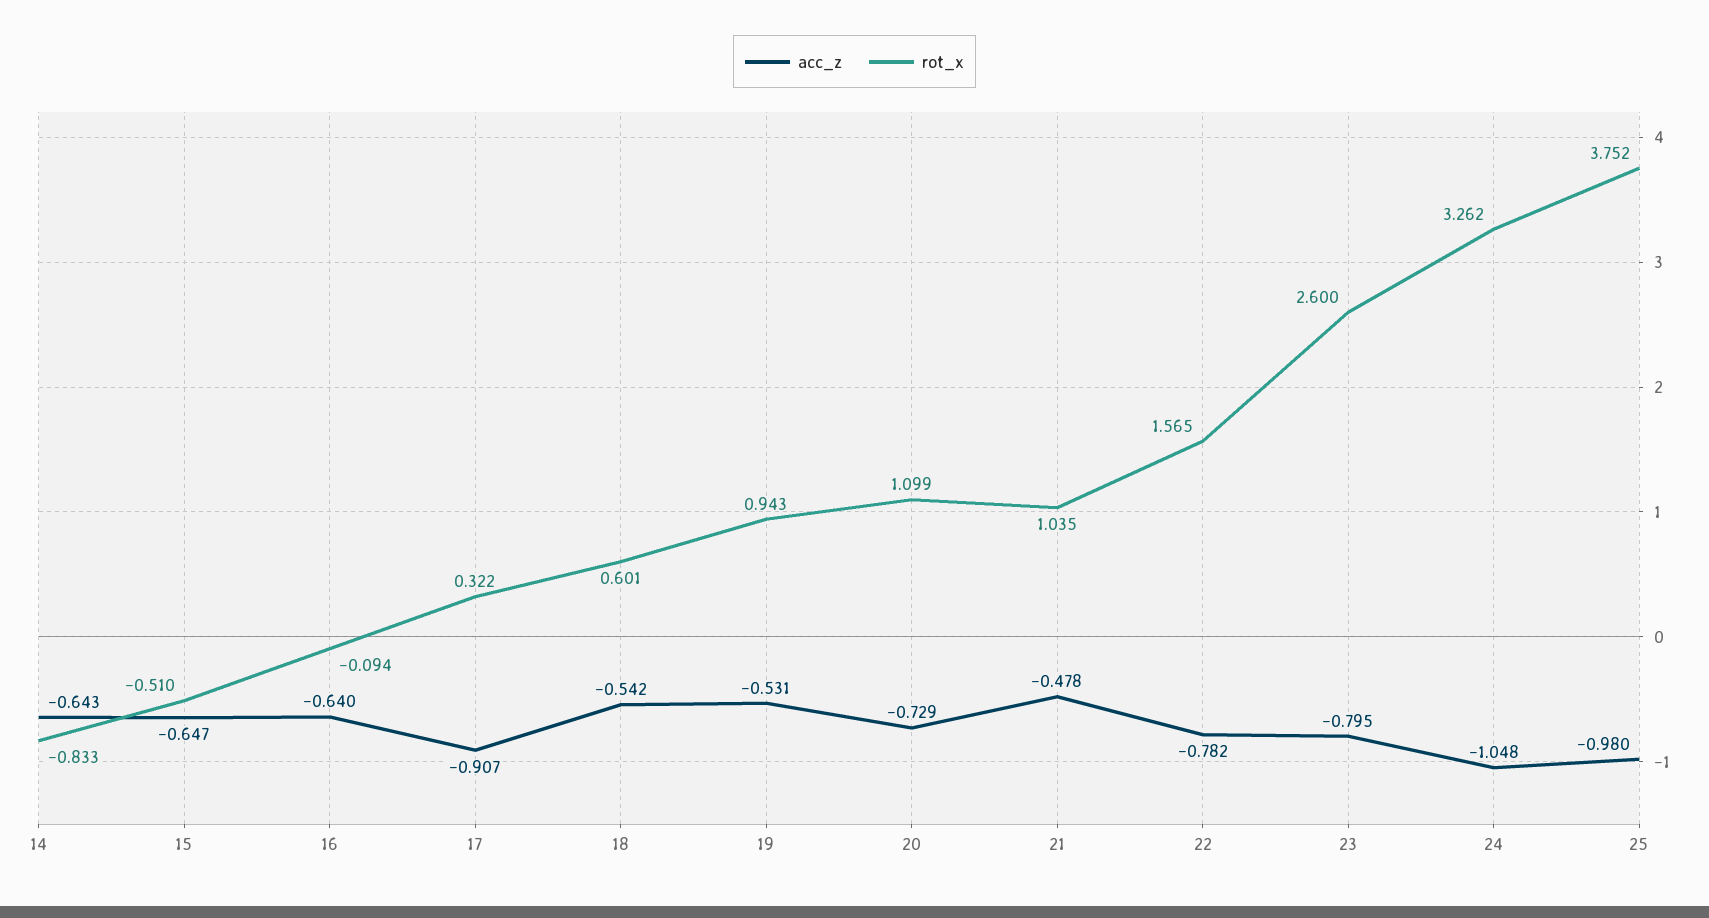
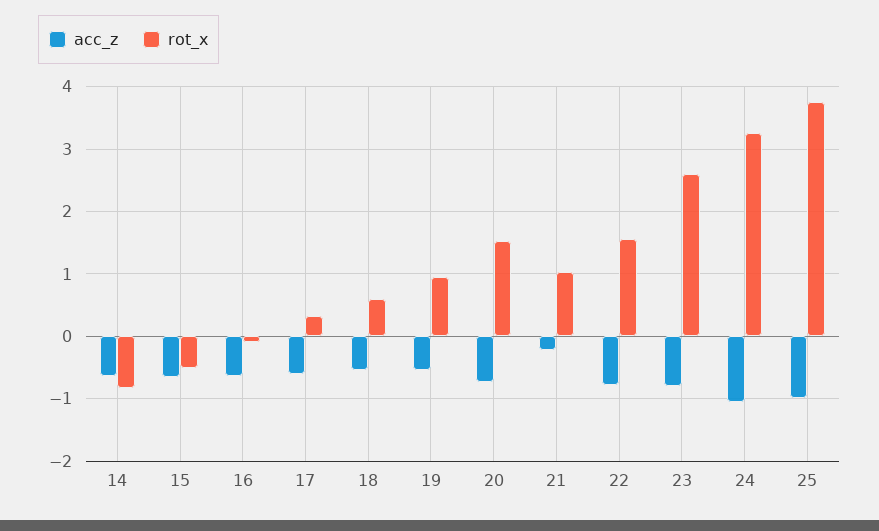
  {
    "acc_z": {
      "14": -0.643,
      "15": -0.647,
      "16": -0.64,
-     "17": -0.907,
+     "17": -0.6,
      "18": -0.542,
      "19": -0.531,
      "20": -0.729,
-     "21": -0.478,
+     "21": -0.2,
      "22": -0.782,
      "23": -0.795,
      "24": -1.048,
      "25": -0.98
    },
    "rot_x": {
      "14": -0.833,
      "15": -0.51,
      "16": -0.094,
      "17": 0.322,
      "18": 0.601,
      "19": 0.943,
-     "20": 1.099,
+     "20": 1.5,
      "21": 1.035,
      "22": 1.565,
      "23": 2.6,
      "24": 3.262,
      "25": 3.752
    }
  }

